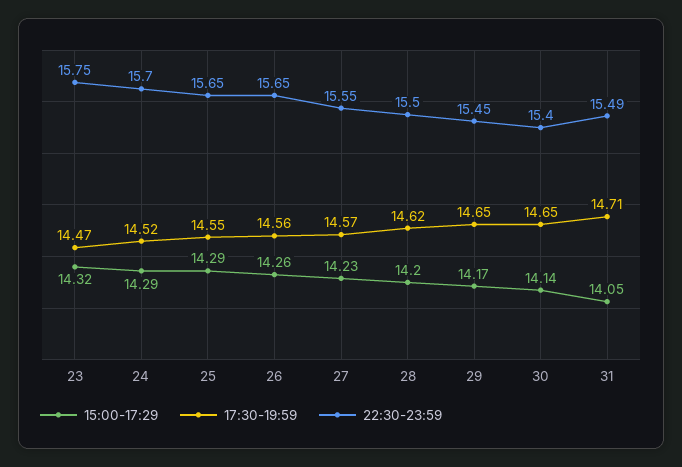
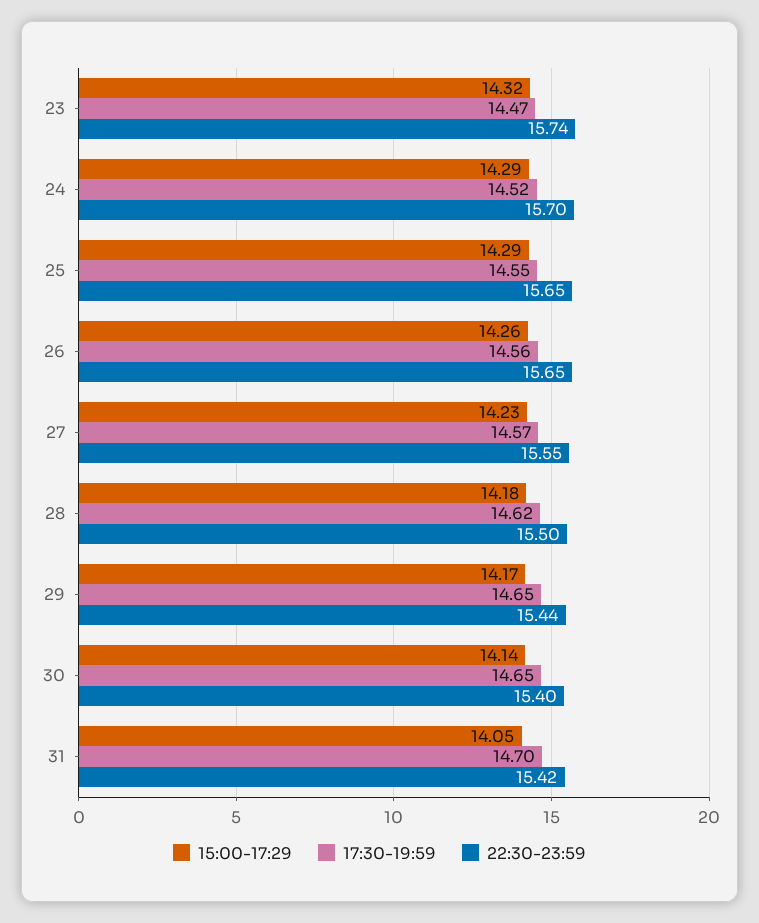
  {
    "15:00-17:29": {
      "23": 14.32,
      "24": 14.29,
      "25": 14.29,
      "26": 14.26,
      "27": 14.23,
-     "28": 14.2,
+     "28": 14.18,
      "29": 14.17,
      "30": 14.14,
      "31": 14.05
    },
    "17:30-19:59": {
      "23": 14.47,
      "24": 14.52,
      "25": 14.55,
      "26": 14.56,
      "27": 14.57,
      "28": 14.62,
      "29": 14.65,
      "30": 14.65,
-     "31": 14.71
+     "31": 14.7
    },
    "22:30-23:59": {
-     "23": 15.75,
+     "23": 15.74,
      "24": 15.7,
      "25": 15.65,
      "26": 15.65,
      "27": 15.55,
      "28": 15.5,
-     "29": 15.45,
+     "29": 15.44,
      "30": 15.4,
-     "31": 15.49
+     "31": 15.42
    }
  }

